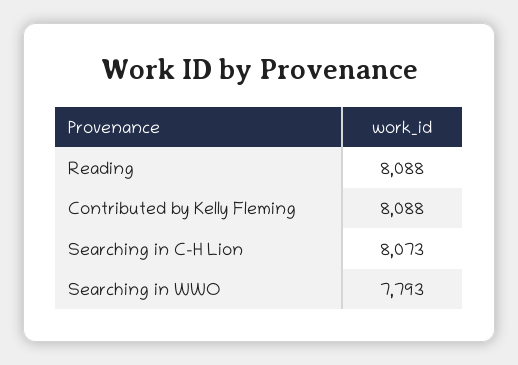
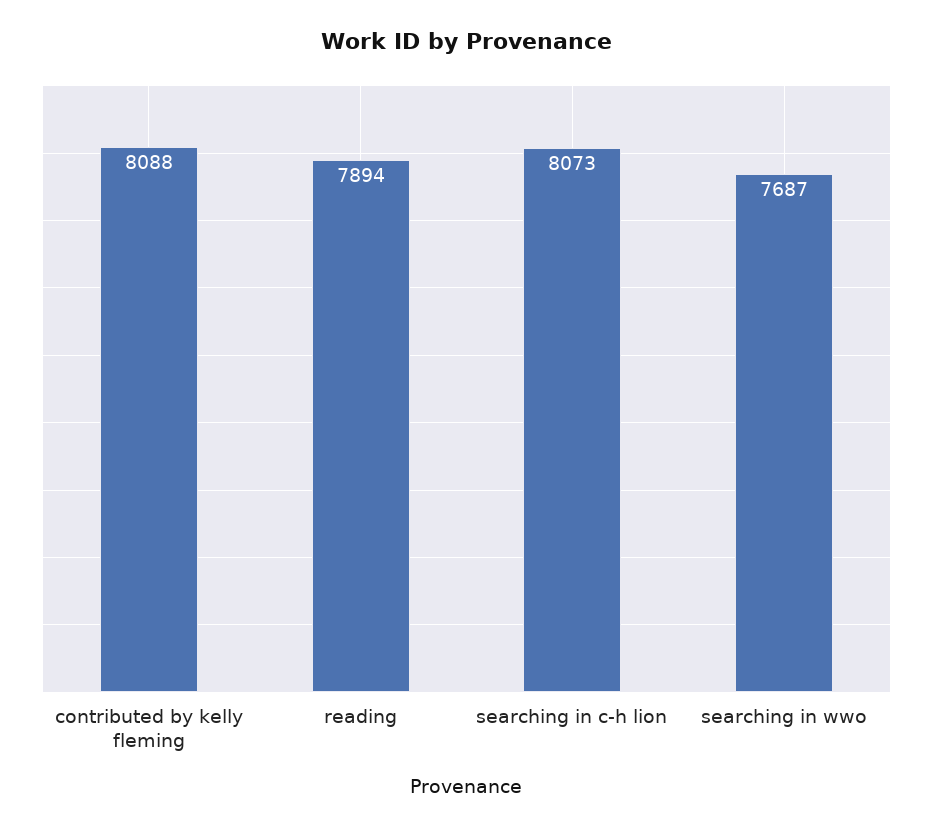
  {
-   "Reading": 8088,
+   "Reading": 7894,
    "Contributed by Kelly Fleming": 8088,
    "Searching in C-H Lion": 8073,
-   "Searching in WWO": 7793
+   "Searching in WWO": 7687
  }

